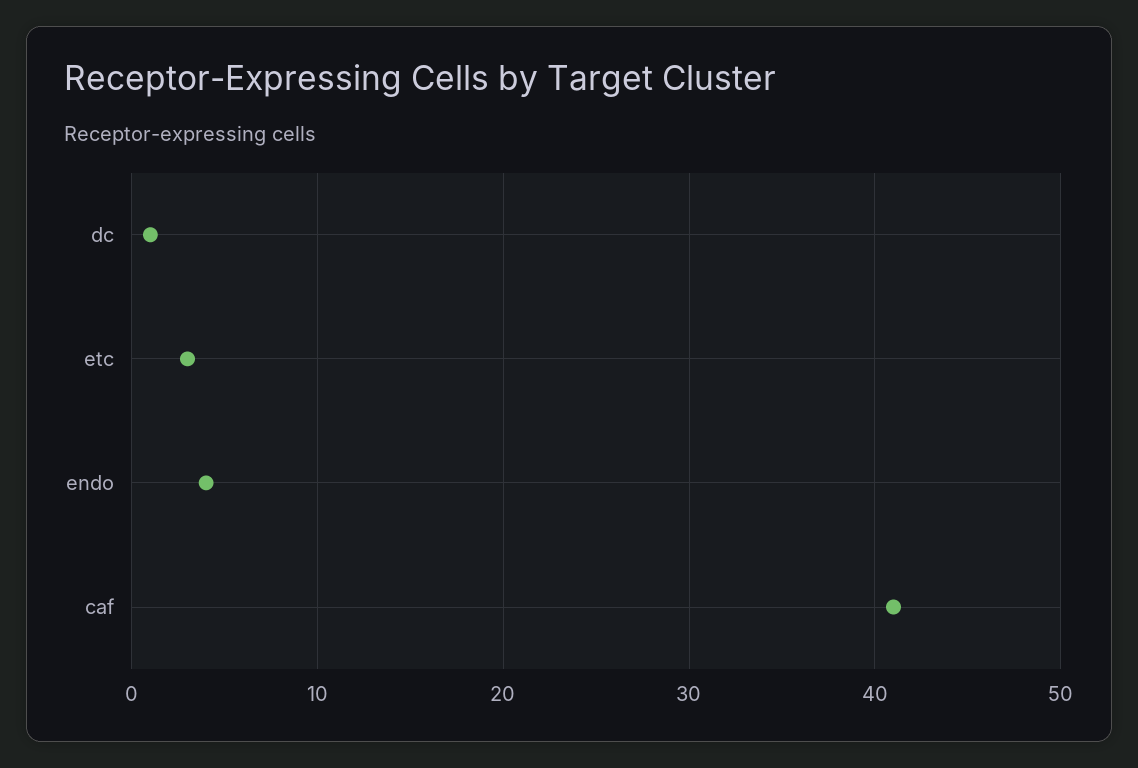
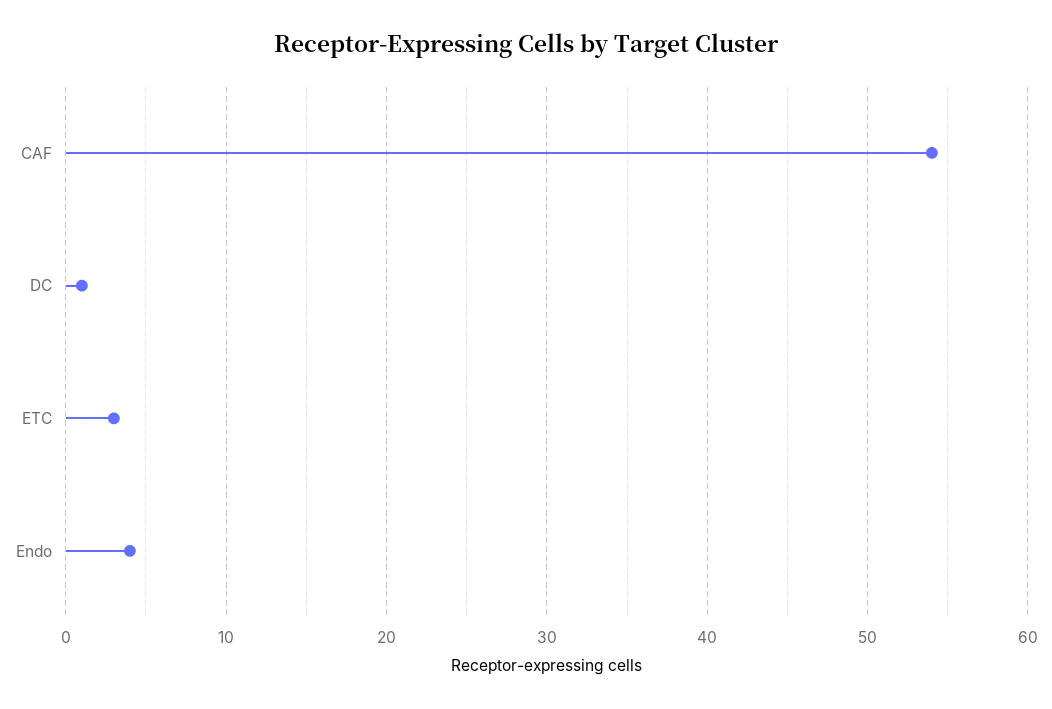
  {
    "dc": 1,
    "etc": 3,
    "endo": 4,
-   "caf": 41
+   "caf": 54
  }

